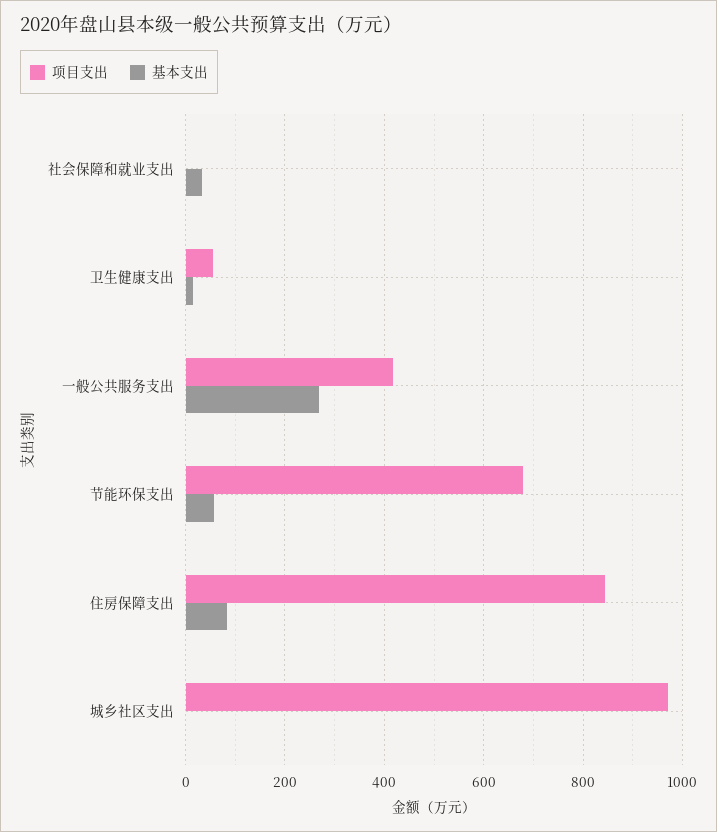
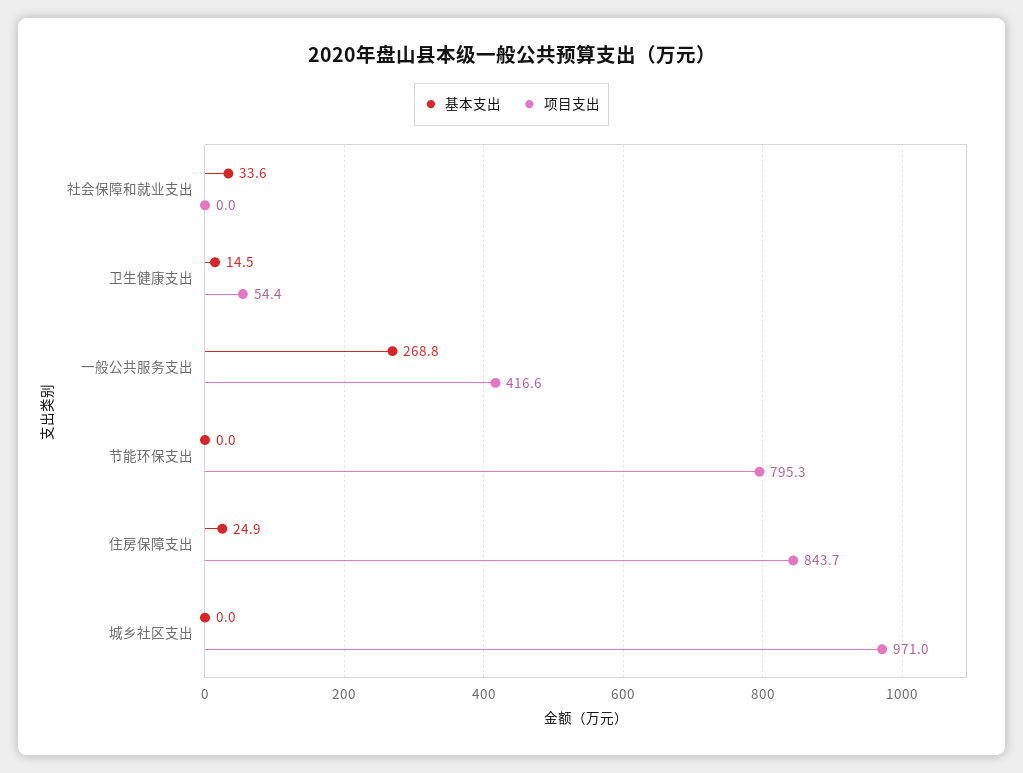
  {
    "项目支出": {
      "社会保障和就业支出": 0,
      "卫生健康支出": 54.4,
      "一般公共服务支出": 416.6,
-     "节能环保支出": 680,
+     "节能环保支出": 795.3,
      "住房保障支出": 843.7,
      "城乡社区支出": 971
    },
    "基本支出": {
      "社会保障和就业支出": 33.6,
      "卫生健康支出": 14.5,
      "一般公共服务支出": 268.8,
-     "节能环保支出": 60,
+     "节能环保支出": 0,
-     "住房保障支出": 80,
+     "住房保障支出": 24.9,
      "城乡社区支出": 0
    }
  }

